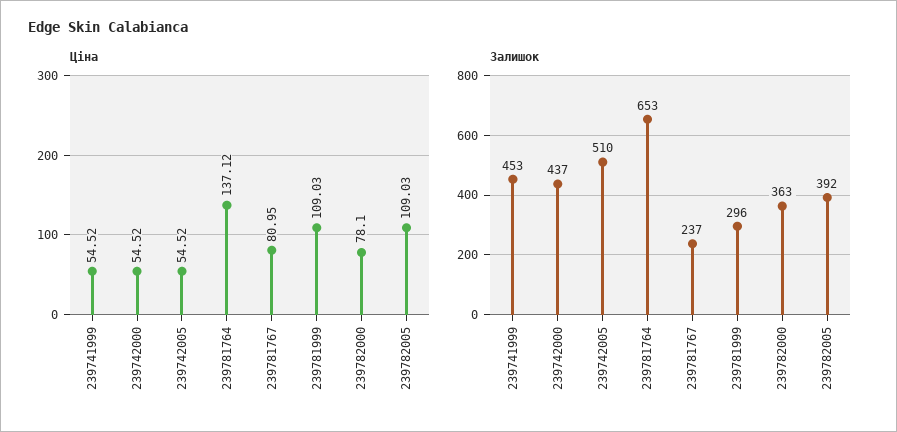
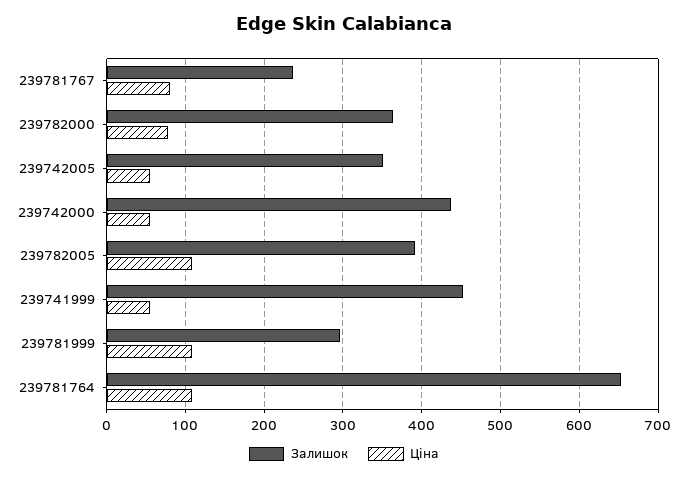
  {
    "Ціна": {
      "239741999": 54.52,
      "239742000": 54.52,
      "239742005": 54.52,
-     "239781764": 137.12,
+     "239781764": 110,
      "239781767": 80.95,
      "239781999": 109.03,
      "239782000": 78.1,
      "239782005": 109.03
    },
    "Залишок": {
      "239741999": 453,
      "239742000": 437,
-     "239742005": 510,
+     "239742005": 350,
      "239781764": 653,
      "239781767": 237,
      "239781999": 296,
      "239782000": 363,
      "239782005": 392
    }
  }

